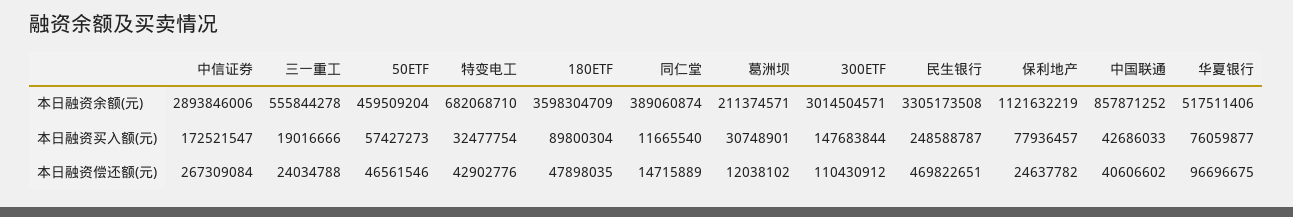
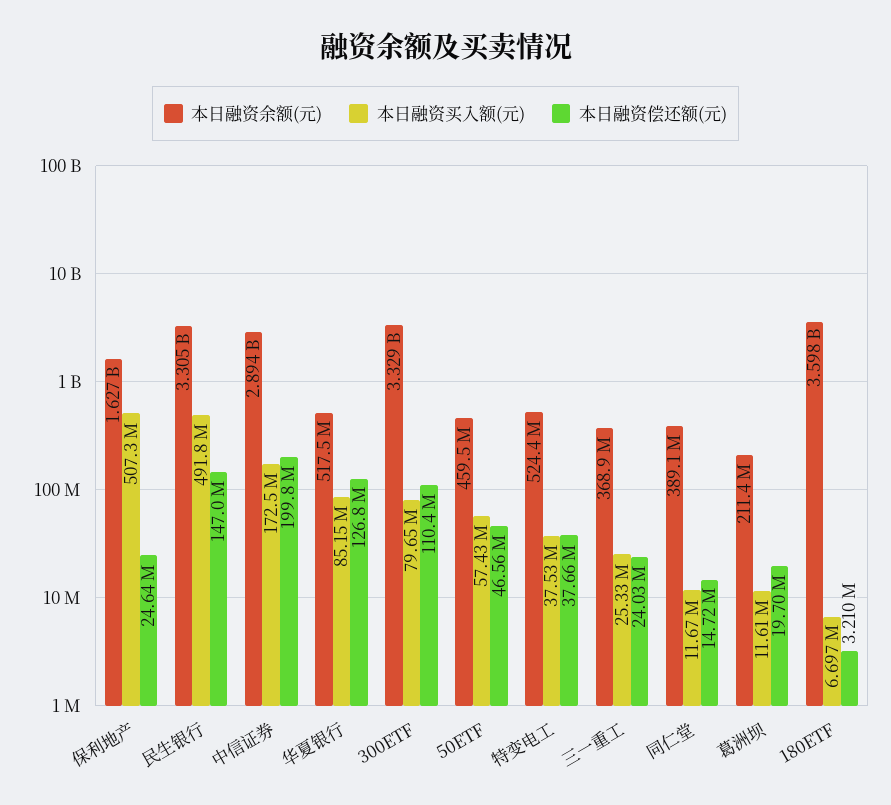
  {
    "本日融资余额(元)": {
      "中信证券": 2893846006,
-     "三一重工": 555844278,
+     "三一重工": 368900000,
      "50ETF": 459509204,
-     "特变电工": 682068710,
+     "特变电工": 524400000,
      "180ETF": 3598304709,
      "同仁堂": 389060874,
      "葛洲坝": 211374571,
-     "300ETF": 3014504571,
+     "300ETF": 3329000000,
      "民生银行": 3305173508,
-     "保利地产": 1121632219,
+     "保利地产": 1627000000,
-     "中国联通": 857871252,
      "华夏银行": 517511406
    },
    "本日融资买入额(元)": {
      "中信证券": 172521547,
-     "三一重工": 19016666,
+     "三一重工": 25330000,
      "50ETF": 57427273,
-     "特变电工": 32477754,
+     "特变电工": 37530000,
-     "180ETF": 89800304,
+     "180ETF": 6697000,
      "同仁堂": 11665540,
-     "葛洲坝": 30748901,
+     "葛洲坝": 11610000,
-     "300ETF": 147683844,
+     "300ETF": 79650000,
-     "民生银行": 248588787,
+     "民生银行": 491800000,
-     "保利地产": 77936457,
+     "保利地产": 507300000,
-     "中国联通": 42686033,
-     "华夏银行": 76059877
+     "华夏银行": 85150000
    },
    "本日融资偿还额(元)": {
-     "中信证券": 267309084,
+     "中信证券": 199800000,
      "三一重工": 24034788,
      "50ETF": 46561546,
-     "特变电工": 42902776,
+     "特变电工": 37660000,
-     "180ETF": 47898035,
+     "180ETF": 3210000,
      "同仁堂": 14715889,
-     "葛洲坝": 12038102,
+     "葛洲坝": 19700000,
      "300ETF": 110430912,
-     "民生银行": 469822651,
+     "民生银行": 147000000,
      "保利地产": 24637782,
-     "中国联通": 40606602,
-     "华夏银行": 96696675
+     "华夏银行": 126800000
    }
  }

